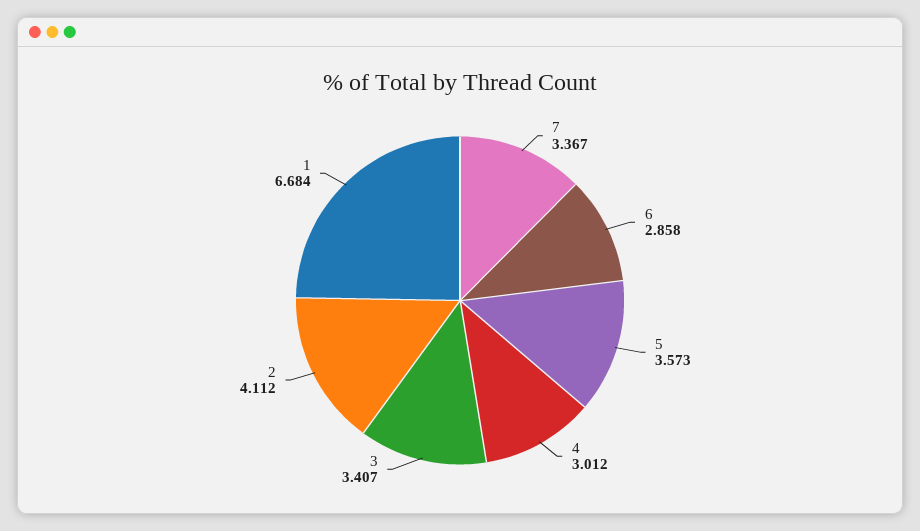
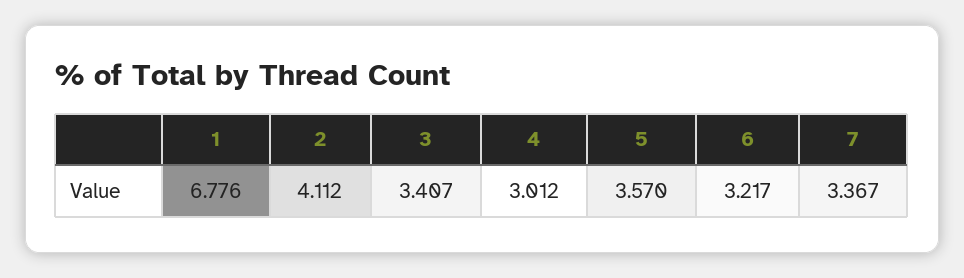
  {
    "7": 3.367,
-   "6": 2.858,
+   "6": 3.217,
-   "5": 3.573,
+   "5": 3.57,
    "4": 3.012,
    "3": 3.407,
    "2": 4.112,
-   "1": 6.684
+   "1": 6.776
  }

